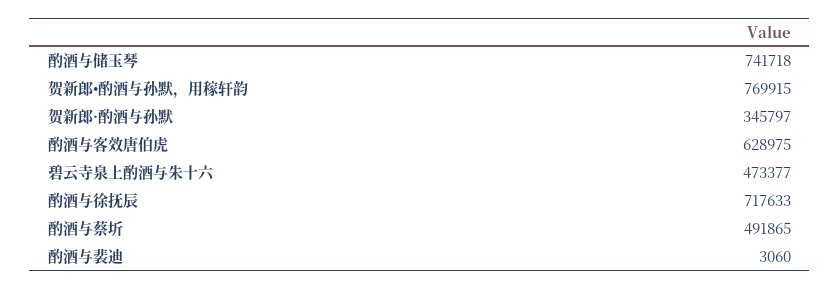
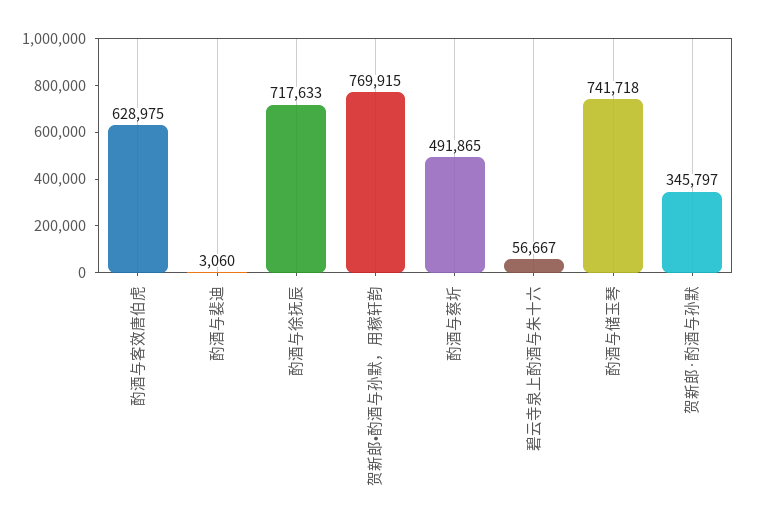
  {
    "酌酒与储玉琴": 741718,
    "贺新郎•酌酒与孙默，用稼轩韵": 769915,
    "贺新郎·酌酒与孙默": 345797,
    "酌酒与客效唐伯虎": 628975,
-   "碧云寺泉上酌酒与朱十六": 473377,
+   "碧云寺泉上酌酒与朱十六": 56667,
    "酌酒与徐抚辰": 717633,
    "酌酒与蔡圻": 491865,
    "酌酒与裴迪": 3060
  }

